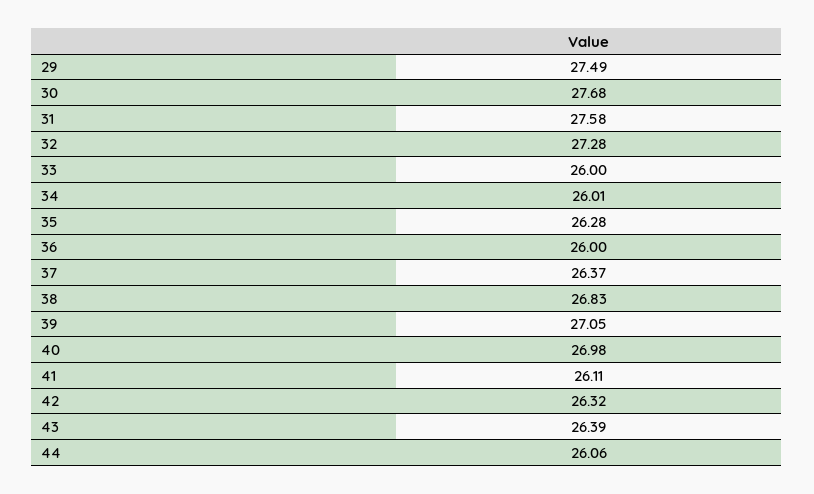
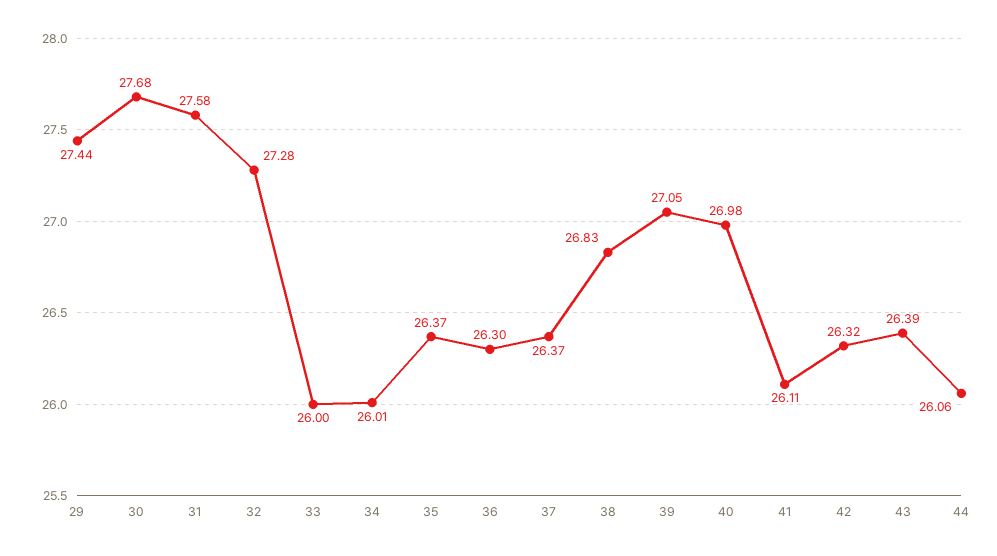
  {
-   "29": 27.49,
+   "29": 27.44,
    "30": 27.68,
    "31": 27.58,
    "32": 27.28,
    "33": 26,
    "34": 26.01,
-   "35": 26.28,
+   "35": 26.37,
-   "36": 26,
+   "36": 26.3,
    "37": 26.37,
    "38": 26.83,
    "39": 27.05,
    "40": 26.98,
    "41": 26.11,
    "42": 26.32,
    "43": 26.39,
    "44": 26.06
  }

